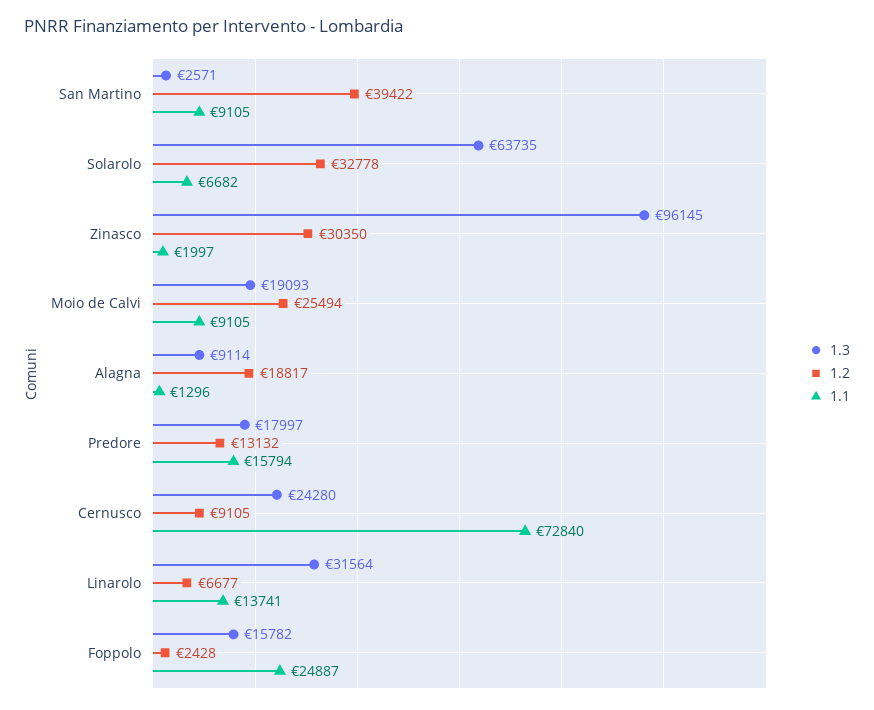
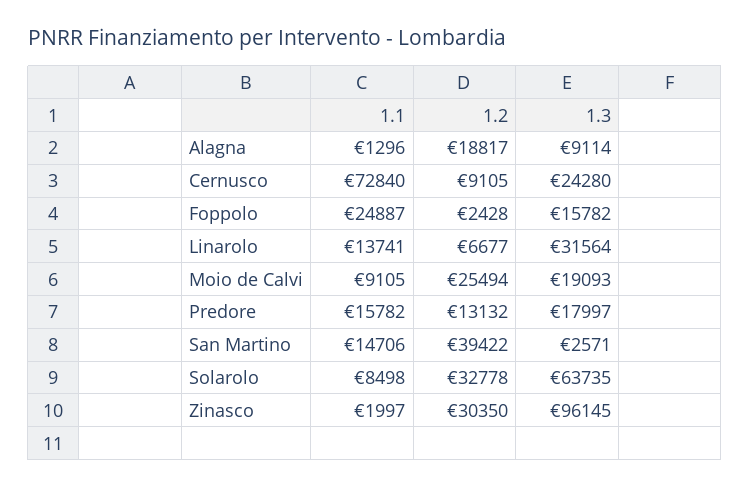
  {
    "1.3": {
      "San Martino": 2571,
      "Solarolo": 63735,
      "Zinasco": 96145,
      "Moio de Calvi": 19093,
      "Alagna": 9114,
      "Predore": 17997,
      "Cernusco": 24280,
      "Linarolo": 31564,
      "Foppolo": 15782
    },
    "1.2": {
      "San Martino": 39422,
      "Solarolo": 32778,
      "Zinasco": 30350,
      "Moio de Calvi": 25494,
      "Alagna": 18817,
      "Predore": 13132,
      "Cernusco": 9105,
      "Linarolo": 6677,
      "Foppolo": 2428
    },
    "1.1": {
-     "San Martino": 9105,
+     "San Martino": 14706,
-     "Solarolo": 6682,
+     "Solarolo": 8498,
      "Zinasco": 1997,
      "Moio de Calvi": 9105,
      "Alagna": 1296,
-     "Predore": 15794,
+     "Predore": 15782,
      "Cernusco": 72840,
      "Linarolo": 13741,
      "Foppolo": 24887
    }
  }

